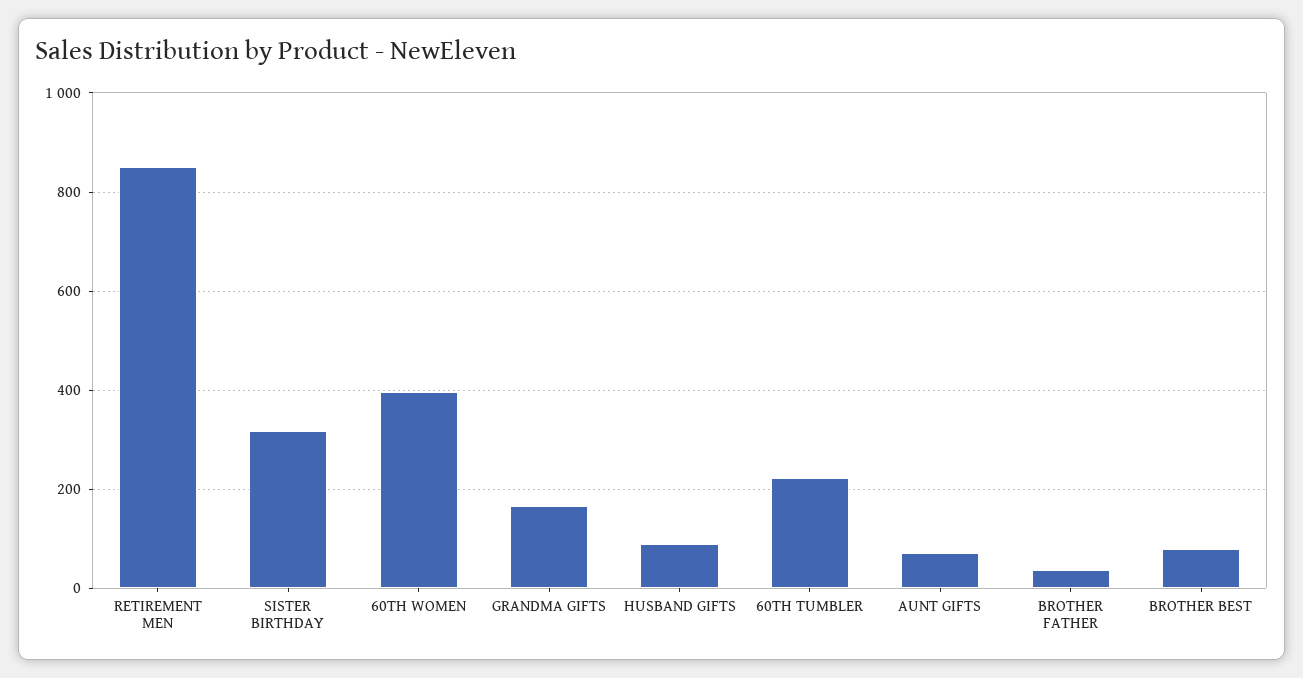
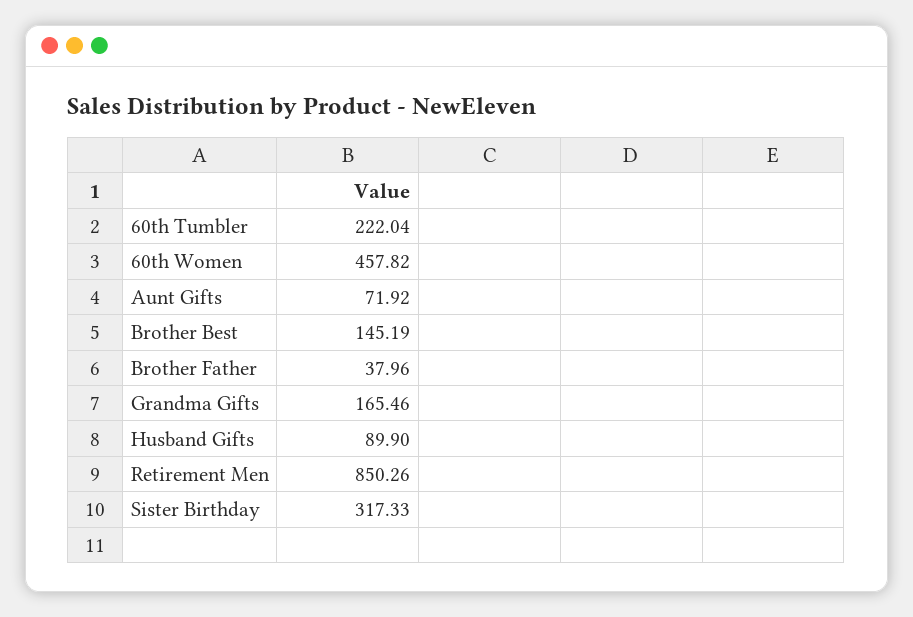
  {
    "RETIREMENT MEN": 850.26,
    "SISTER BIRTHDAY": 317.33,
-   "60TH WOMEN": 400,
+   "60TH WOMEN": 457.82,
    "GRANDMA GIFTS": 165.46,
    "HUSBAND GIFTS": 89.9,
    "60TH TUMBLER": 222.04,
    "AUNT GIFTS": 71.92,
    "BROTHER FATHER": 37.96,
-   "BROTHER BEST": 80
+   "BROTHER BEST": 145.19
  }

